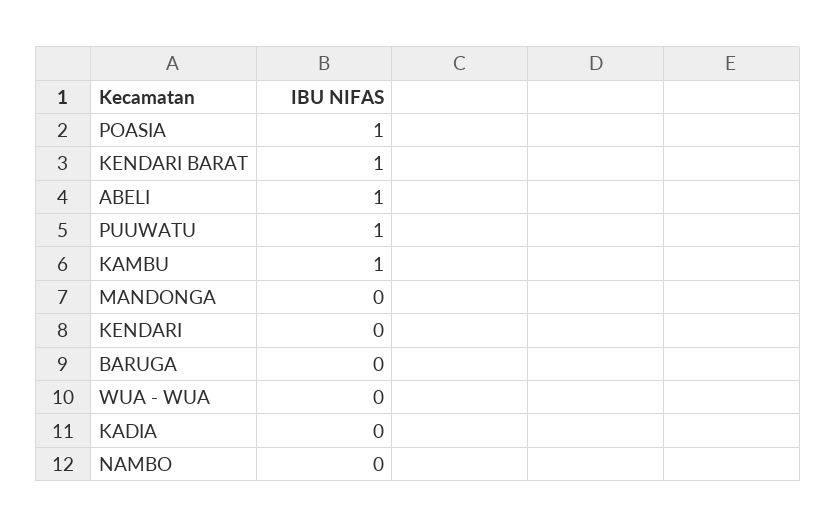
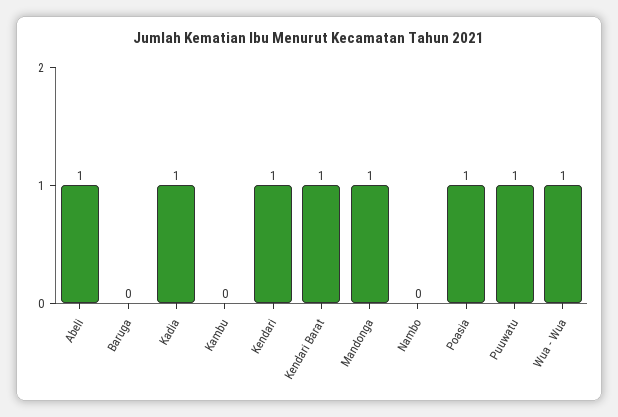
  {
    "POASIA": 1,
    "KENDARI BARAT": 1,
    "ABELI": 1,
    "PUUWATU": 1,
-   "KAMBU": 1,
+   "KAMBU": 0,
-   "MANDONGA": 0,
+   "MANDONGA": 1,
-   "KENDARI": 0,
+   "KENDARI": 1,
    "BARUGA": 0,
-   "WUA - WUA": 0,
+   "WUA - WUA": 1,
-   "KADIA": 0,
+   "KADIA": 1,
    "NAMBO": 0
  }

